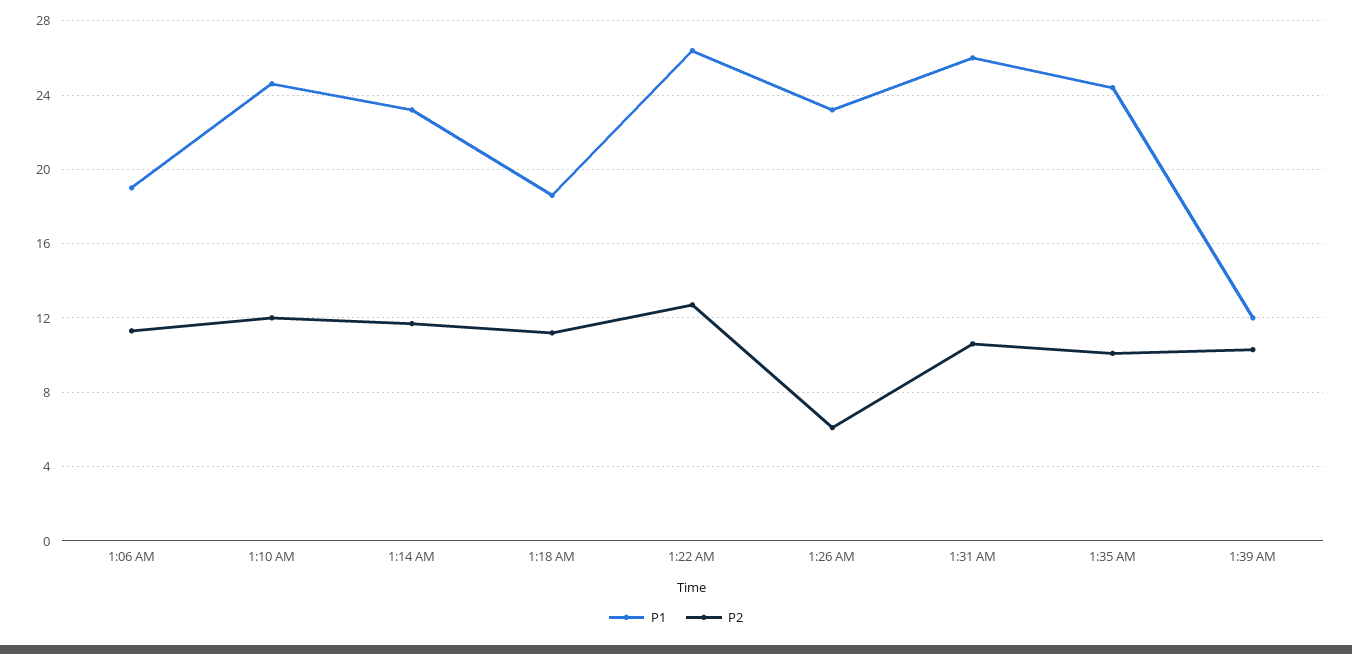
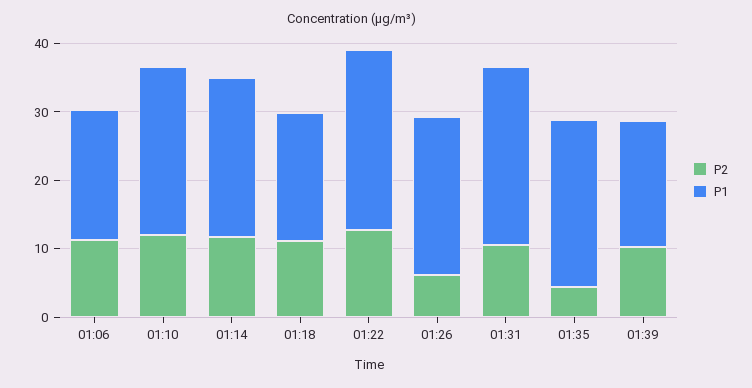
  {
    "P1": {
      "1:06 AM": 19,
      "1:10 AM": 24.5,
      "1:14 AM": 23,
      "1:18 AM": 18.5,
      "1:22 AM": 26.5,
      "1:26 AM": 23,
      "1:31 AM": 26,
      "1:35 AM": 24.5,
-     "1:39 AM": 12
+     "1:39 AM": 18
    },
    "P2": {
      "1:06 AM": 11.5,
      "1:10 AM": 12,
      "1:14 AM": 11.5,
      "1:18 AM": 11,
      "1:22 AM": 12.5,
      "1:26 AM": 6,
      "1:31 AM": 10.5,
-     "1:35 AM": 10,
+     "1:35 AM": 4,
      "1:39 AM": 10.5
    }
  }

